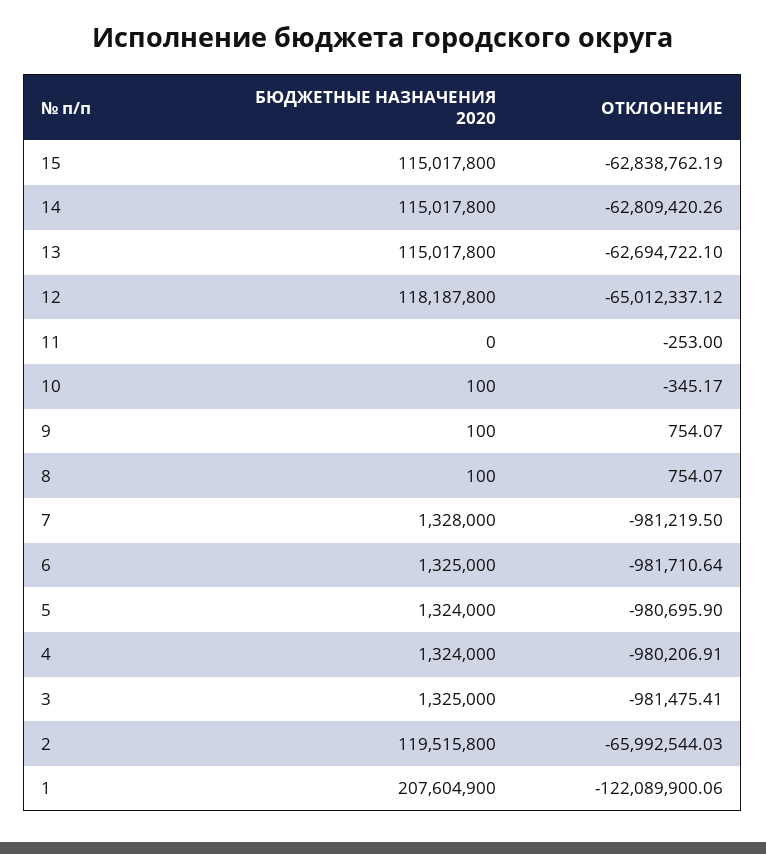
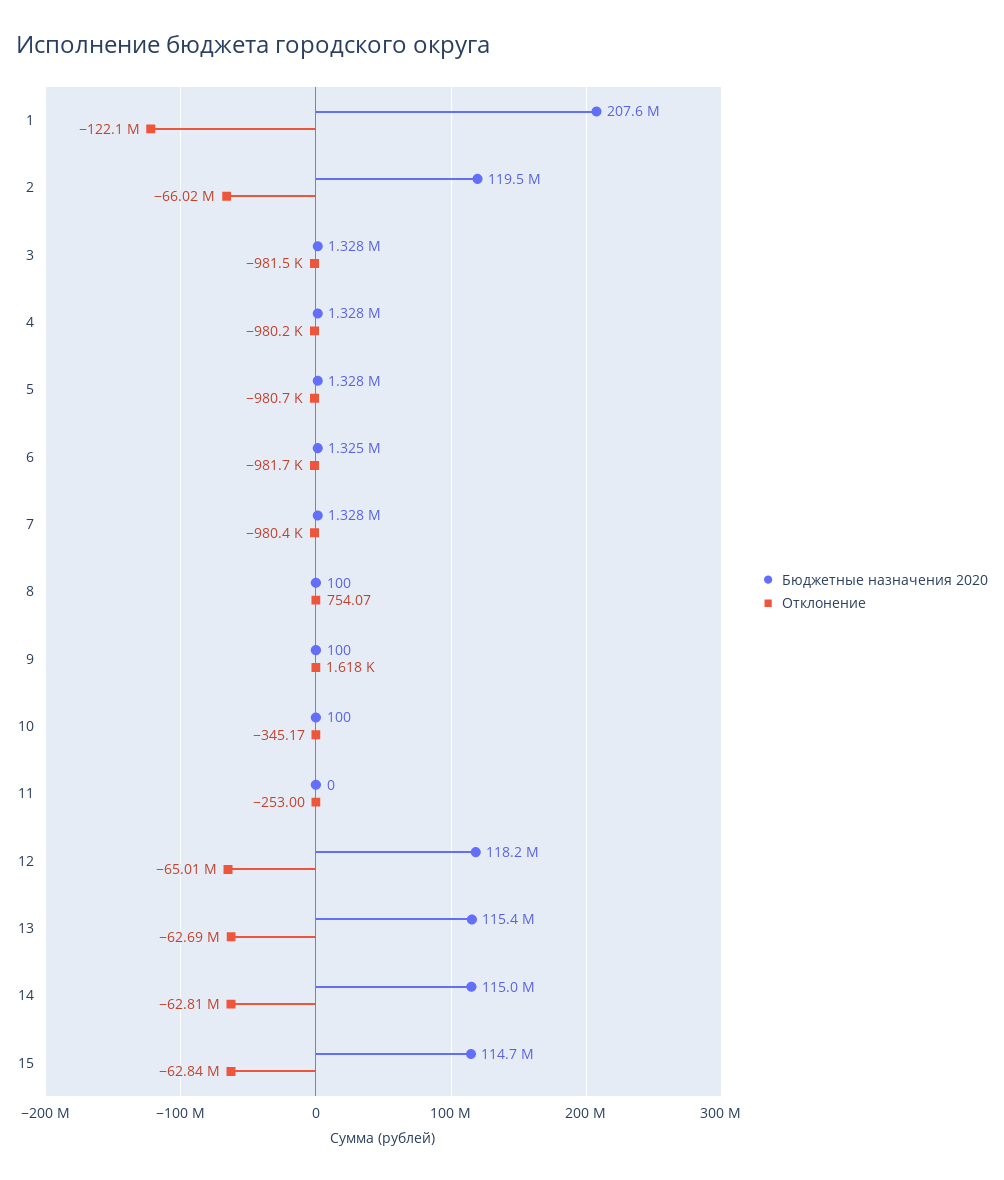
  {
    "БЮДЖЕТНЫЕ НАЗНАЧЕНИЯ 2020": {
-     "15": 115017800,
+     "15": 114700000,
      "14": 115017800,
-     "13": 115017800,
+     "13": 115400000,
      "12": 118187800,
      "11": 0,
      "10": 100,
      "9": 100,
      "8": 100,
      "7": 1328000,
      "6": 1325000,
-     "5": 1324000,
+     "5": 1328000,
-     "4": 1324000,
+     "4": 1328000,
-     "3": 1325000,
+     "3": 1328000,
      "2": 119515800,
      "1": 207604900
    },
    "ОТКЛОНЕНИЕ": {
      "15": -62838762.19,
      "14": -62809420.26,
      "13": -62694722.1,
      "12": -65012337.12,
      "11": -253,
      "10": -345.17,
-     "9": 754.07,
+     "9": 1618,
      "8": 754.07,
-     "7": -981219.5,
+     "7": -980400,
      "6": -981710.64,
      "5": -980695.9,
      "4": -980206.91,
      "3": -981475.41,
-     "2": -65992544.03,
+     "2": -66020000,
      "1": -122089900.06
    }
  }

